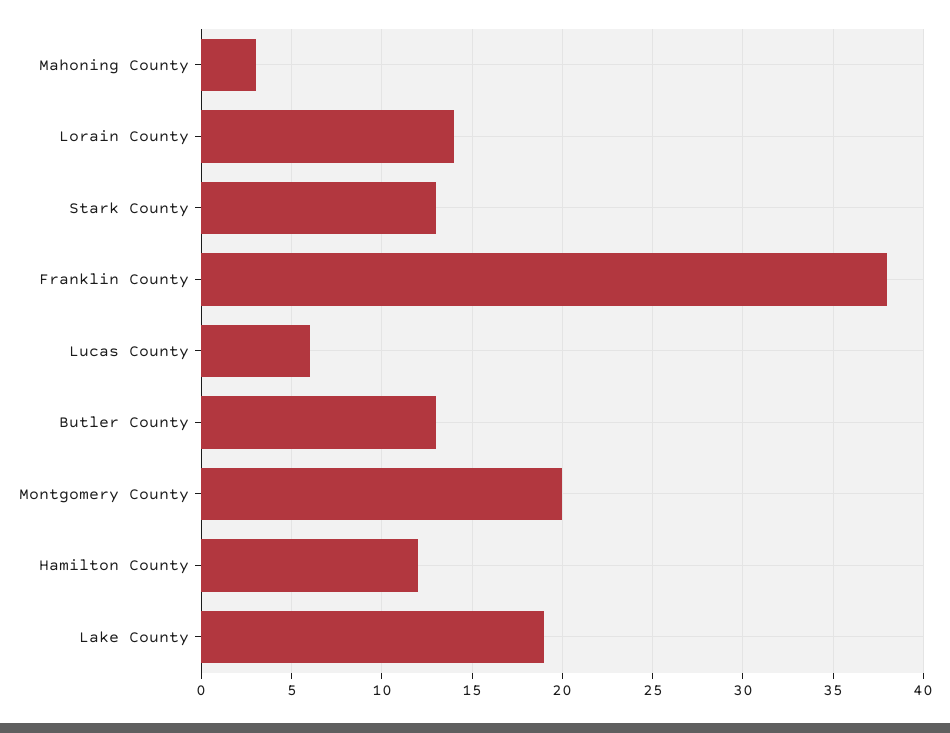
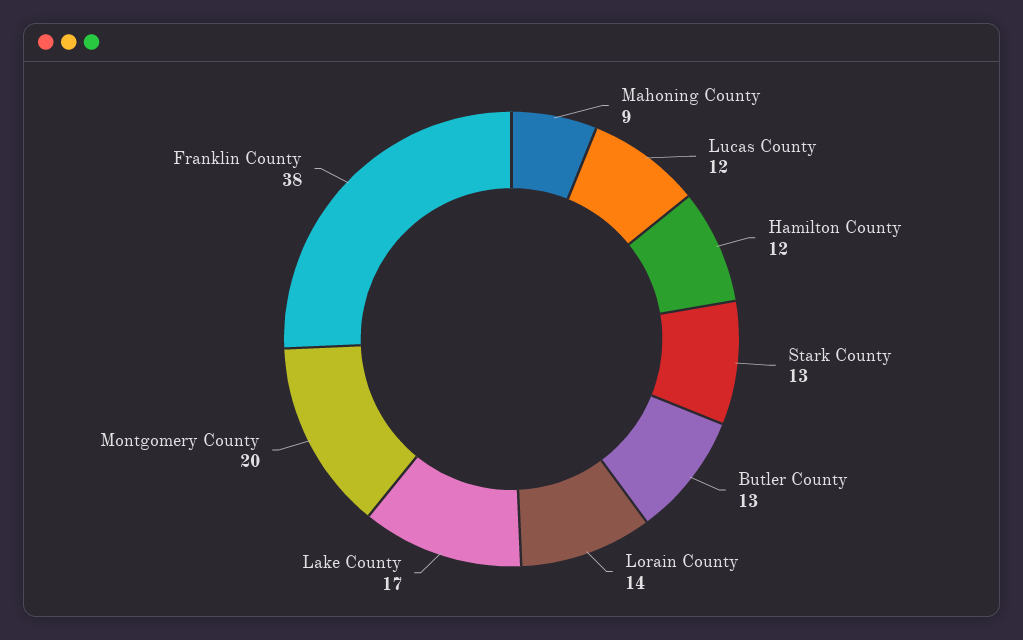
  {
-   "Mahoning County": 3,
+   "Mahoning County": 9,
    "Lorain County": 14,
    "Stark County": 13,
    "Franklin County": 38,
-   "Lucas County": 6,
+   "Lucas County": 12,
    "Butler County": 13,
    "Montgomery County": 20,
    "Hamilton County": 12,
-   "Lake County": 19
+   "Lake County": 17
  }

